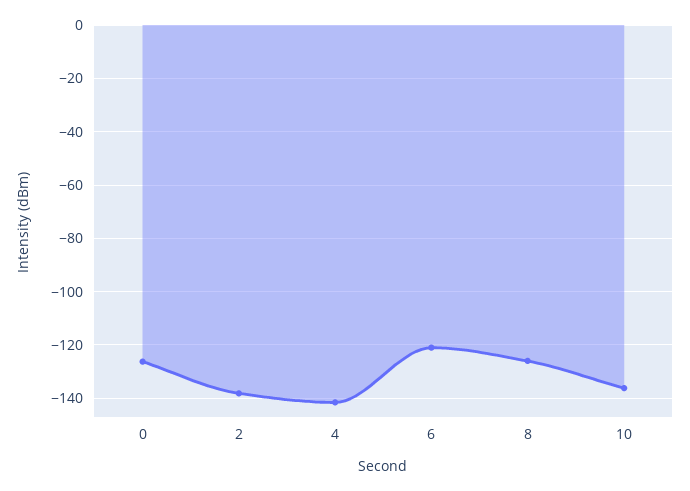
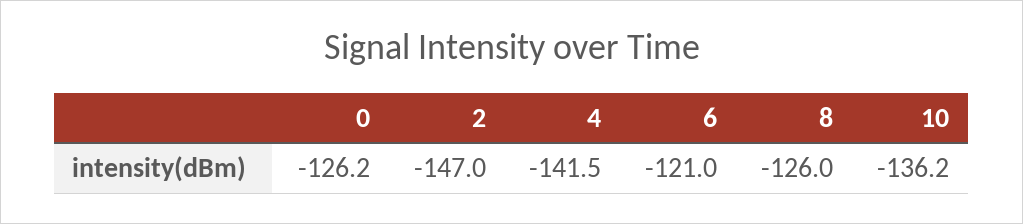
  {
    "0": -126.2,
-   "2": -137.5,
+   "2": -147,
    "4": -141.5,
    "6": -121,
    "8": -126,
    "10": -136.2
  }

